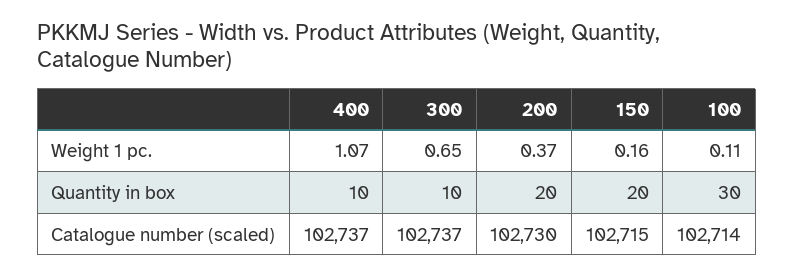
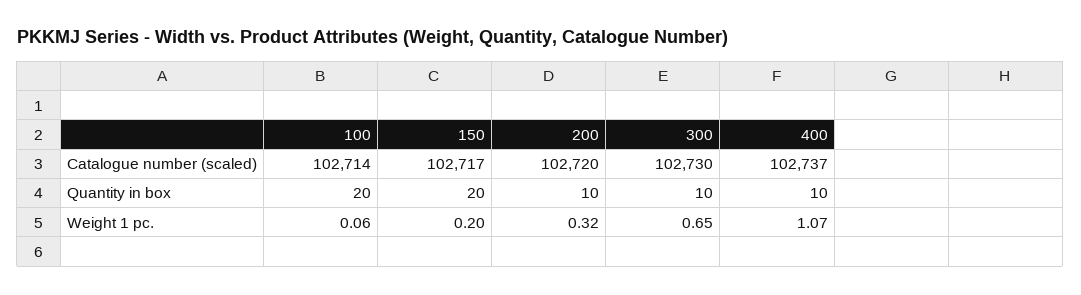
  {
    "400": {
      "Weight 1 pc.": 1.07,
      "Quantity in box": 10,
      "Catalogue number (scaled)": 102737
    },
    "300": {
      "Weight 1 pc.": 0.65,
      "Quantity in box": 10,
-     "Catalogue number (scaled)": 102737
+     "Catalogue number (scaled)": 102730
    },
    "200": {
-     "Weight 1 pc.": 0.37,
+     "Weight 1 pc.": 0.32,
-     "Quantity in box": 20,
+     "Quantity in box": 10,
-     "Catalogue number (scaled)": 102730
+     "Catalogue number (scaled)": 102720
    },
    "150": {
-     "Weight 1 pc.": 0.16,
+     "Weight 1 pc.": 0.2,
      "Quantity in box": 20,
-     "Catalogue number (scaled)": 102715
+     "Catalogue number (scaled)": 102717
    },
    "100": {
-     "Weight 1 pc.": 0.11,
+     "Weight 1 pc.": 0.06,
-     "Quantity in box": 30,
+     "Quantity in box": 20,
      "Catalogue number (scaled)": 102714
    }
  }

